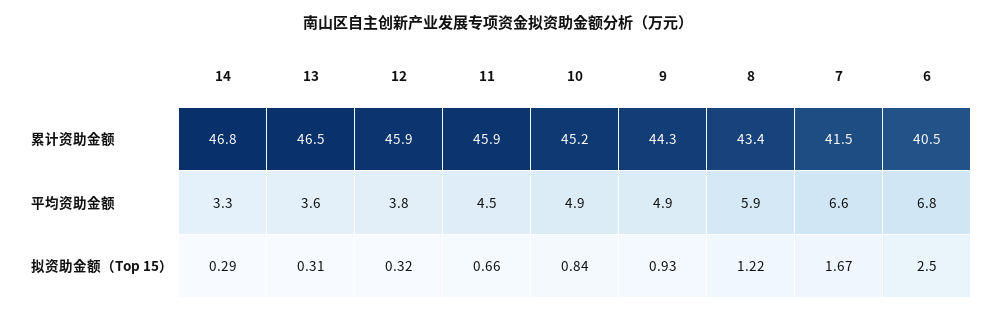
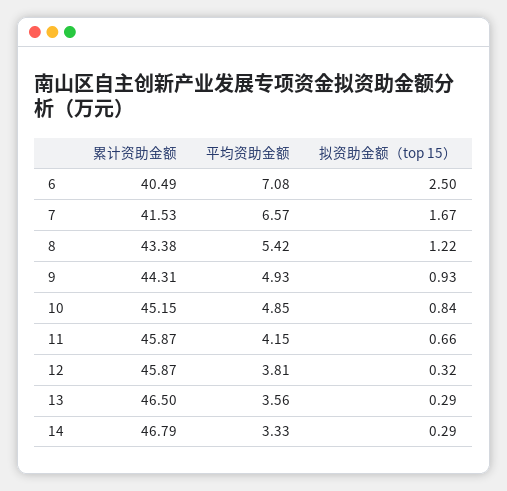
  {
    "14": {
      "累计资助金额": 46.79,
      "平均资助金额": 3.33,
      "拟资助金额（Top 15）": 0.29
    },
    "13": {
      "累计资助金额": 46.5,
      "平均资助金额": 3.56,
-     "拟资助金额（Top 15）": 0.31
+     "拟资助金额（Top 15）": 0.29
    },
    "12": {
      "累计资助金额": 45.87,
      "平均资助金额": 3.81,
      "拟资助金额（Top 15）": 0.32
    },
    "11": {
      "累计资助金额": 45.87,
-     "平均资助金额": 4.5,
+     "平均资助金额": 4.15,
      "拟资助金额（Top 15）": 0.66
    },
    "10": {
      "累计资助金额": 45.15,
      "平均资助金额": 4.85,
      "拟资助金额（Top 15）": 0.84
    },
    "9": {
      "累计资助金额": 44.31,
      "平均资助金额": 4.93,
      "拟资助金额（Top 15）": 0.93
    },
    "8": {
      "累计资助金额": 43.38,
-     "平均资助金额": 5.9,
+     "平均资助金额": 5.42,
      "拟资助金额（Top 15）": 1.22
    },
    "7": {
      "累计资助金额": 41.53,
      "平均资助金额": 6.57,
      "拟资助金额（Top 15）": 1.67
    },
    "6": {
      "累计资助金额": 40.49,
-     "平均资助金额": 6.8,
+     "平均资助金额": 7.08,
      "拟资助金额（Top 15）": 2.5
    }
  }

